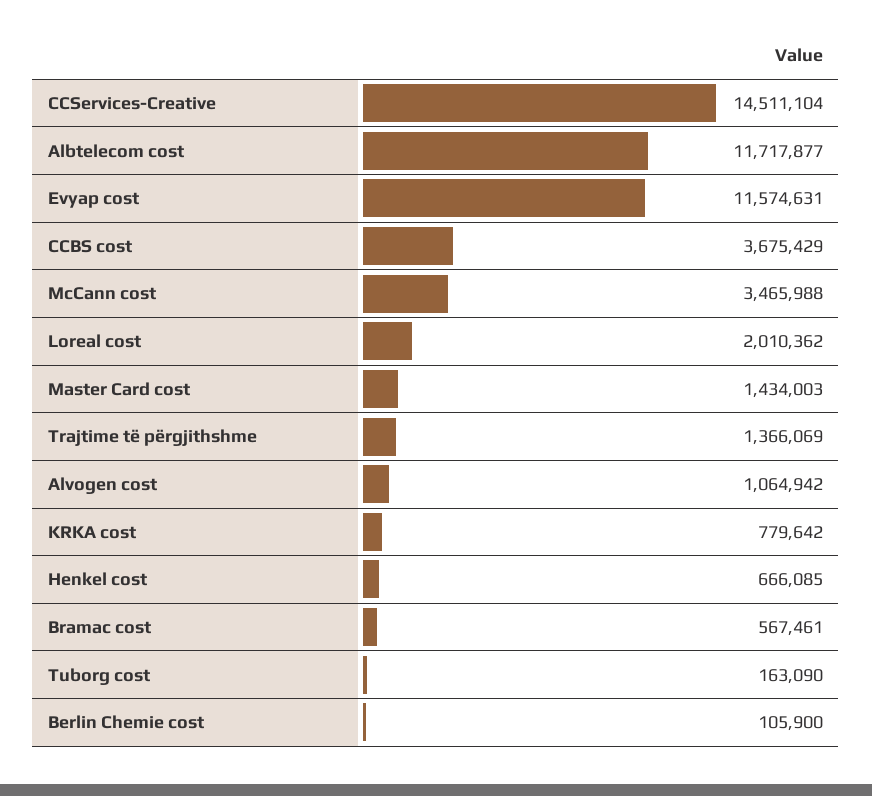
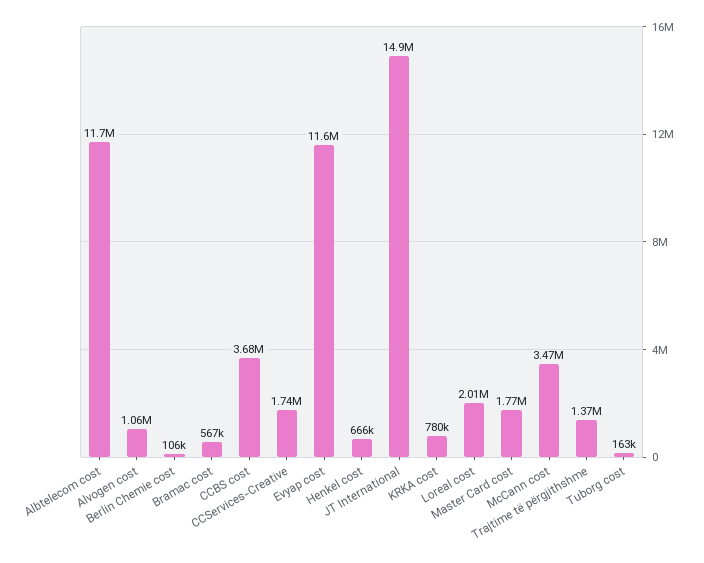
  {
-   "CCServices-Creative": 14511104,
+   "CCServices-Creative": 1740000,
    "Albtelecom cost": 11717877,
    "Evyap cost": 11574631,
    "CCBS cost": 3675429,
    "McCann cost": 3465988,
    "Loreal cost": 2010362,
-   "Master Card cost": 1434003,
+   "Master Card cost": 1770000,
    "Trajtime të përgjithshme": 1366069,
    "Alvogen cost": 1064942,
    "KRKA cost": 779642,
    "Henkel cost": 666085,
    "Bramac cost": 567461,
    "Tuborg cost": 163090,
-   "Berlin Chemie cost": 105900
+   "Berlin Chemie cost": 105900,
+   "JT International": 14900000
  }

